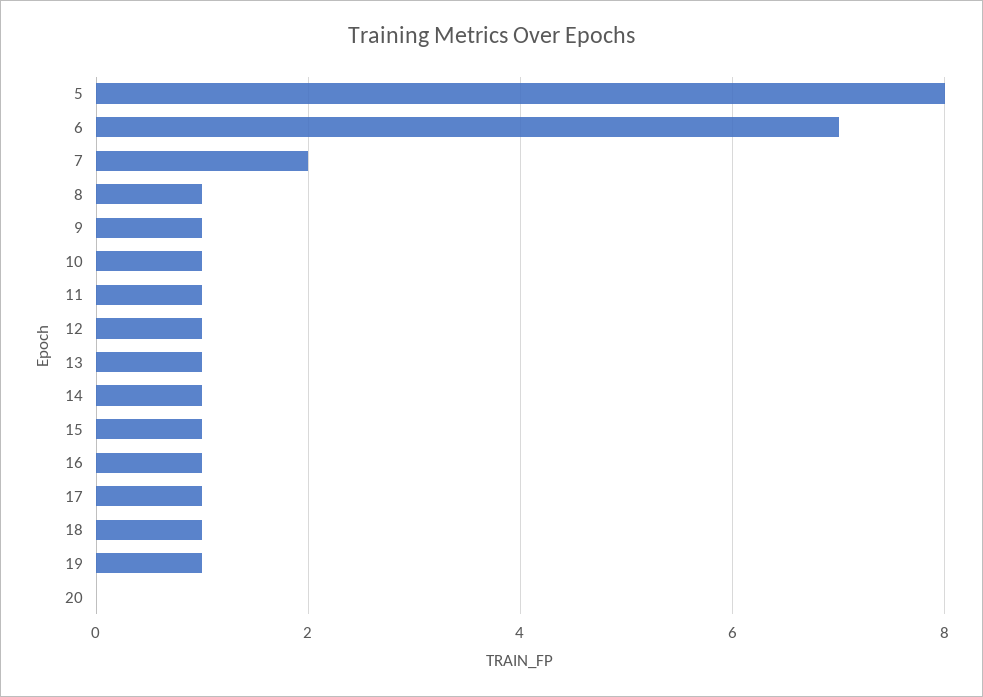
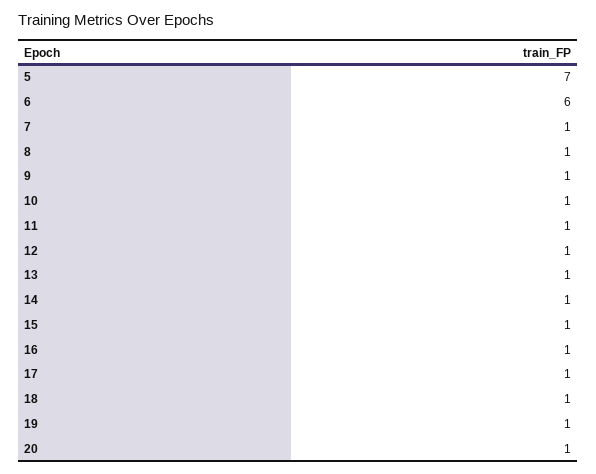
  {
-   "5": 8,
+   "5": 7,
-   "6": 7,
+   "6": 6,
-   "7": 2,
+   "7": 1,
    "8": 1,
    "9": 1,
    "10": 1,
    "11": 1,
    "12": 1,
    "13": 1,
    "14": 1,
    "15": 1,
    "16": 1,
    "17": 1,
    "18": 1,
    "19": 1,
-   "20": 0
+   "20": 1
  }

